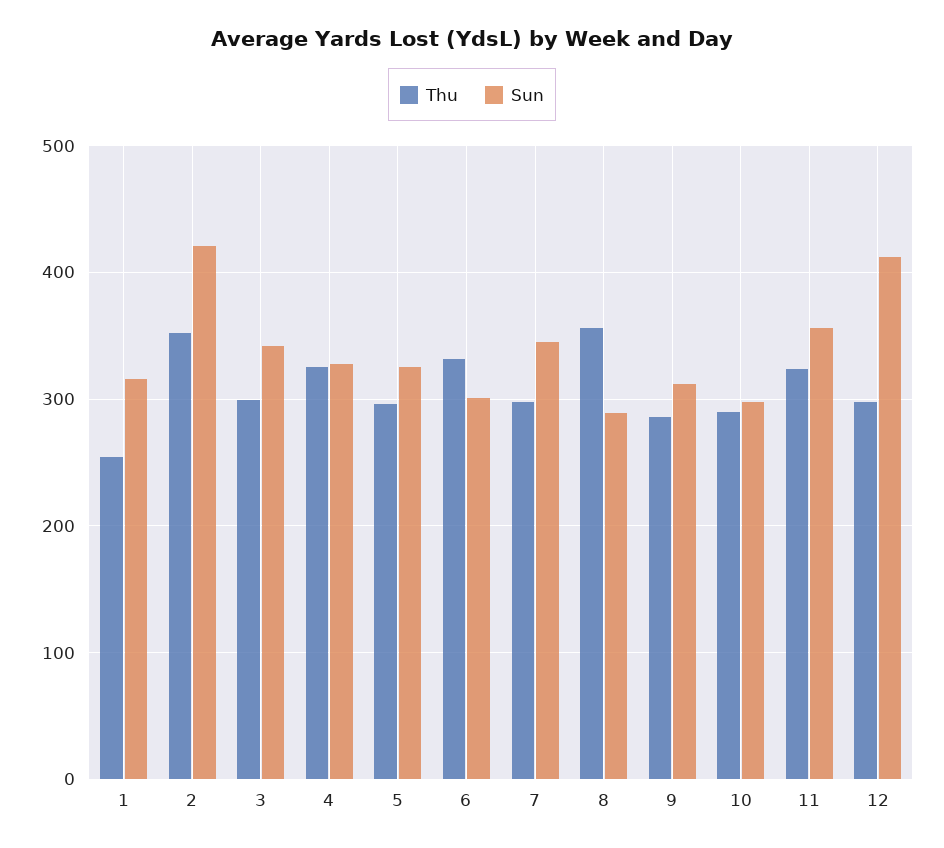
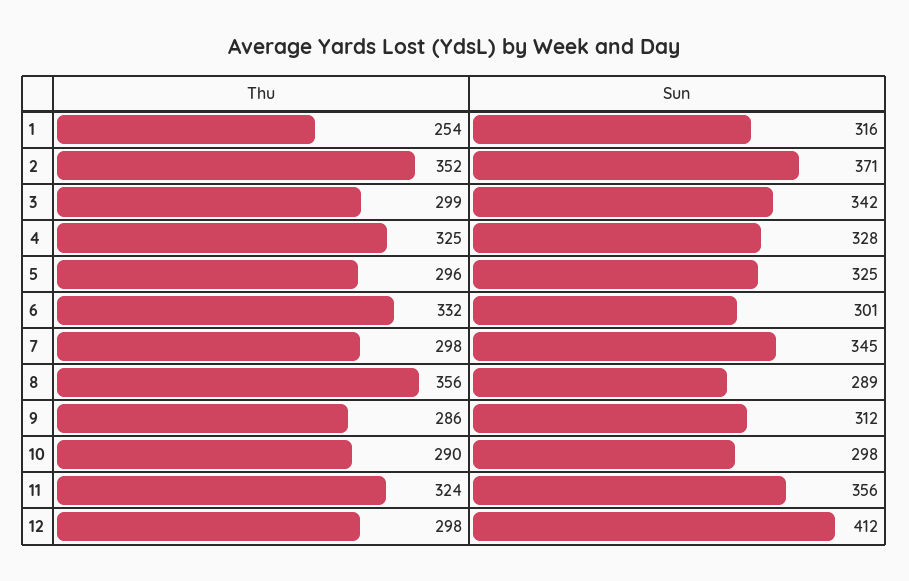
  {
    "Thu": {
      "1": 254,
      "2": 352,
      "3": 299,
      "4": 325,
      "5": 296,
      "6": 332,
      "7": 298,
      "8": 356,
      "9": 286,
      "10": 290,
      "11": 324,
      "12": 298
    },
    "Sun": {
      "1": 316,
-     "2": 420,
+     "2": 371,
      "3": 342,
      "4": 328,
      "5": 325,
      "6": 301,
      "7": 345,
      "8": 289,
      "9": 312,
      "10": 298,
      "11": 356,
      "12": 412
    }
  }

